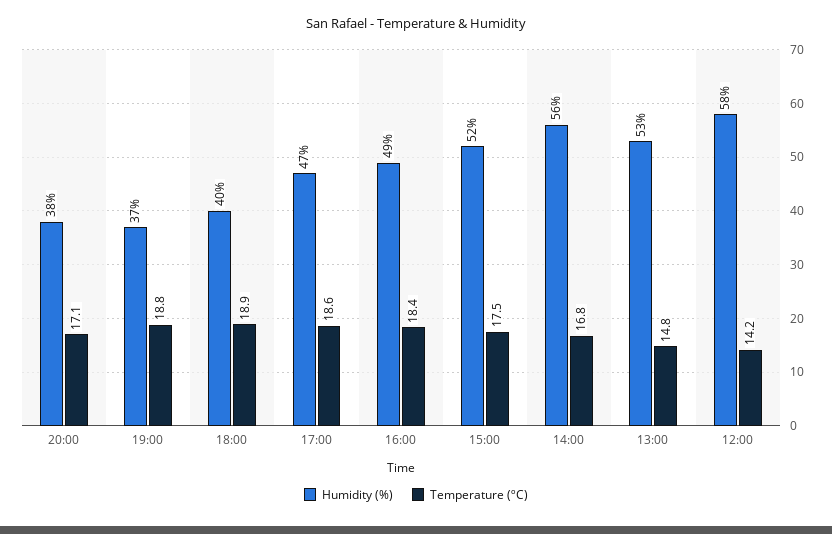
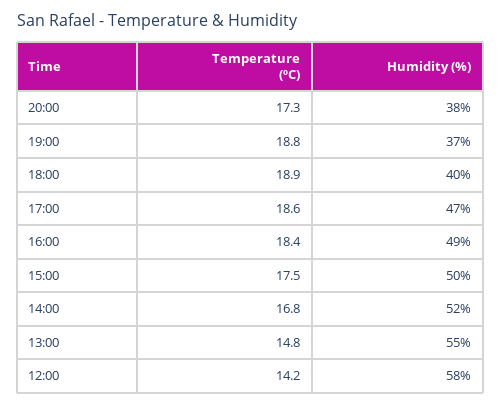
  {
    "Humidity (%)": {
      "20:00": 38,
      "19:00": 37,
      "18:00": 40,
      "17:00": 47,
      "16:00": 49,
-     "15:00": 52,
+     "15:00": 50,
-     "14:00": 56,
+     "14:00": 52,
-     "13:00": 53,
+     "13:00": 55,
      "12:00": 58
    },
    "Temperature (ºC)": {
-     "20:00": 17.1,
+     "20:00": 17.3,
      "19:00": 18.8,
      "18:00": 18.9,
      "17:00": 18.6,
      "16:00": 18.4,
      "15:00": 17.5,
      "14:00": 16.8,
      "13:00": 14.8,
      "12:00": 14.2
    }
  }

